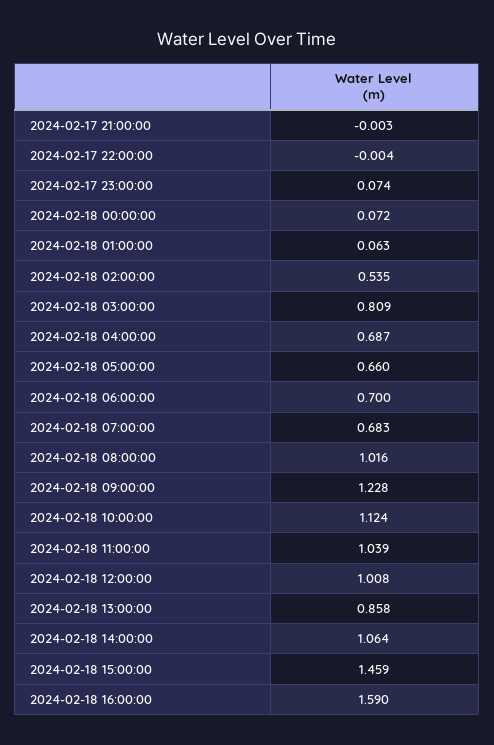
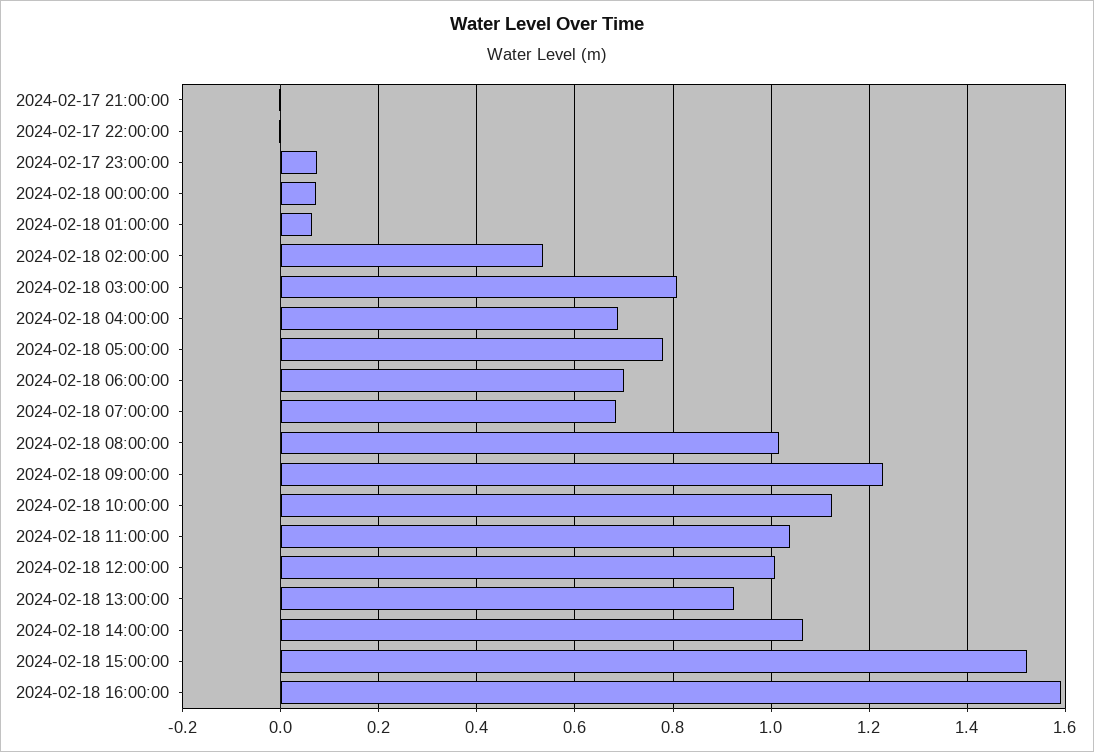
  {
    "2024-02-17 21:00:00": -0.003,
    "2024-02-17 22:00:00": -0.004,
    "2024-02-17 23:00:00": 0.074,
    "2024-02-18 00:00:00": 0.072,
    "2024-02-18 01:00:00": 0.063,
    "2024-02-18 02:00:00": 0.535,
    "2024-02-18 03:00:00": 0.809,
    "2024-02-18 04:00:00": 0.687,
-   "2024-02-18 05:00:00": 0.66,
+   "2024-02-18 05:00:00": 0.78,
    "2024-02-18 06:00:00": 0.7,
    "2024-02-18 07:00:00": 0.683,
    "2024-02-18 08:00:00": 1.016,
    "2024-02-18 09:00:00": 1.228,
    "2024-02-18 10:00:00": 1.124,
    "2024-02-18 11:00:00": 1.039,
    "2024-02-18 12:00:00": 1.008,
-   "2024-02-18 13:00:00": 0.858,
+   "2024-02-18 13:00:00": 0.92,
    "2024-02-18 14:00:00": 1.064,
-   "2024-02-18 15:00:00": 1.459,
+   "2024-02-18 15:00:00": 1.52,
    "2024-02-18 16:00:00": 1.59
  }

